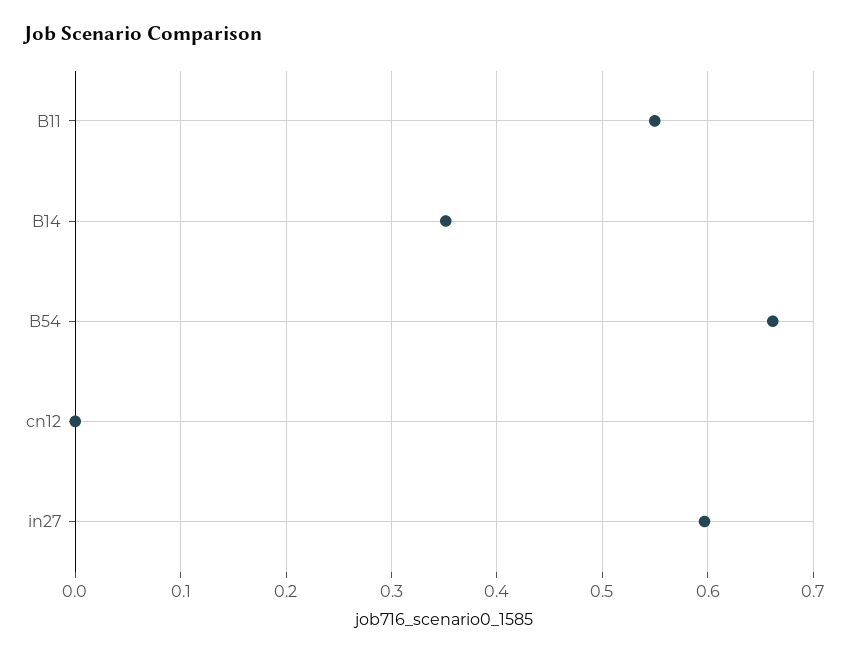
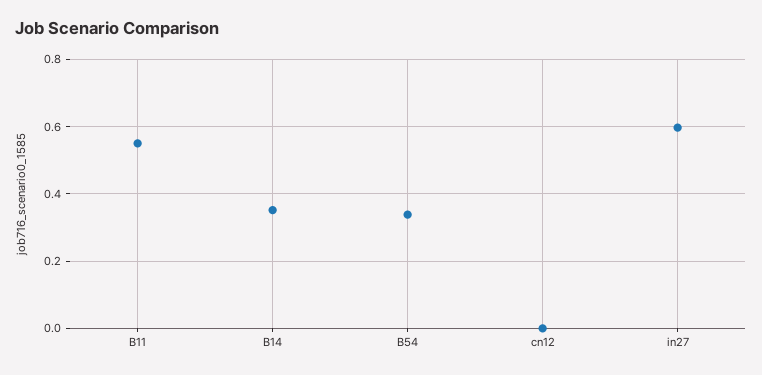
  {
    "B11": 0.55,
    "B14": 0.35,
-   "B54": 0.66,
+   "B54": 0.34,
    "cn12": 0,
    "in27": 0.6
  }

